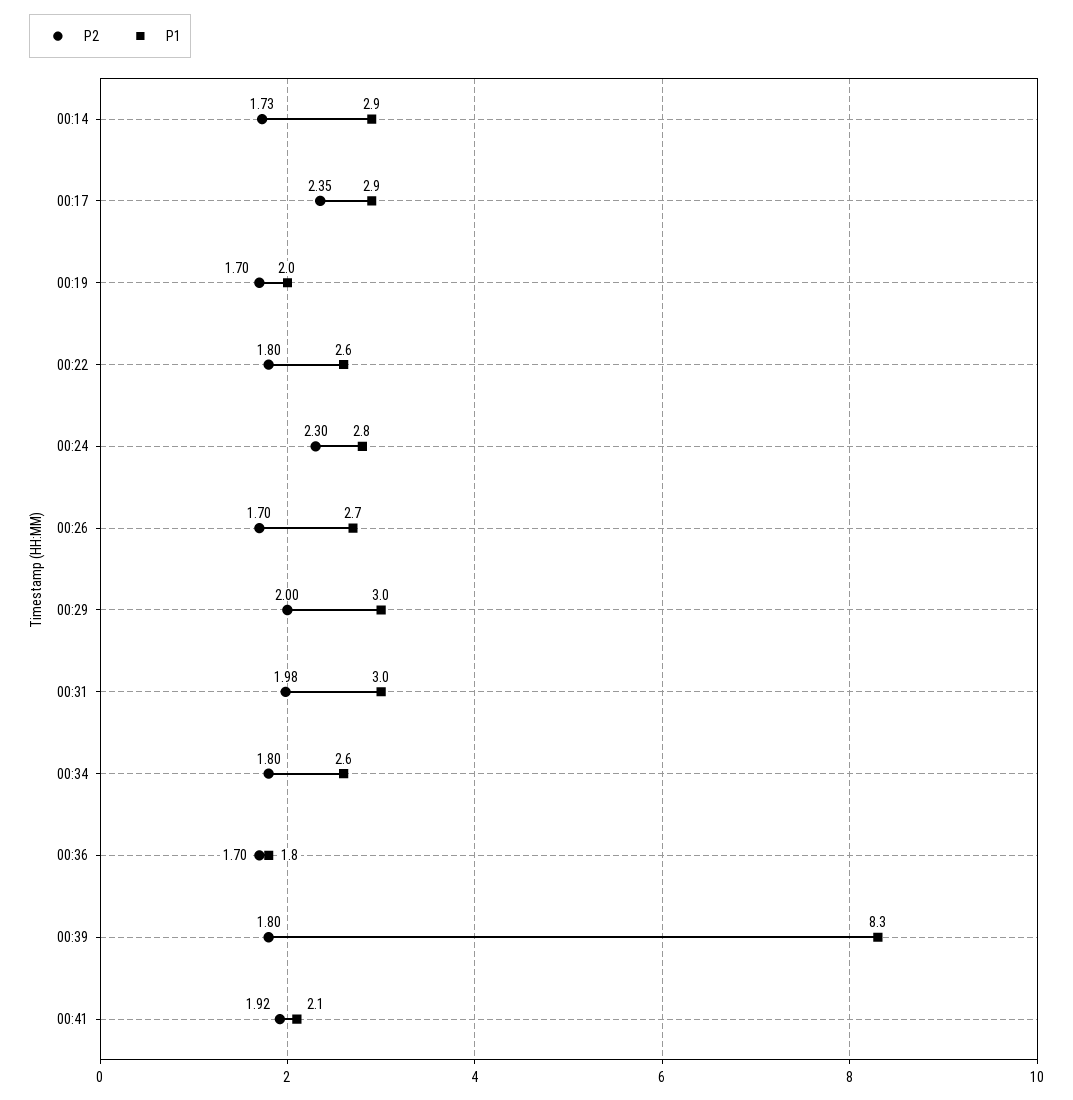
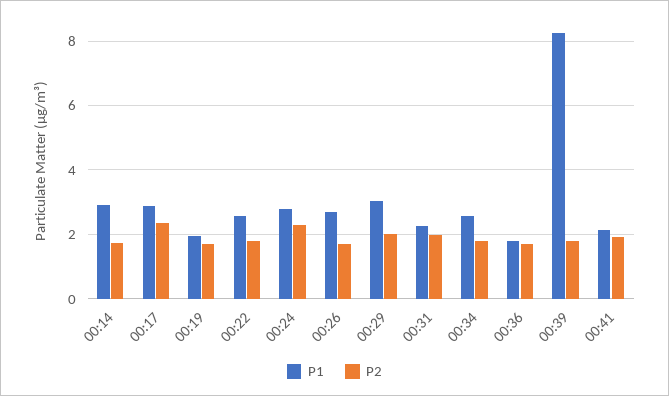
  {
    "P2": {
      "00:14": 1.73,
      "00:17": 2.35,
      "00:19": 1.7,
      "00:22": 1.8,
      "00:24": 2.3,
      "00:26": 1.7,
      "00:29": 2,
      "00:31": 1.98,
      "00:34": 1.8,
      "00:36": 1.7,
      "00:39": 1.8,
      "00:41": 1.92
    },
    "P1": {
      "00:14": 2.9,
      "00:17": 2.9,
      "00:19": 2,
      "00:22": 2.6,
      "00:24": 2.8,
      "00:26": 2.7,
      "00:29": 3,
-     "00:31": 3,
+     "00:31": 2.2,
      "00:34": 2.6,
      "00:36": 1.8,
      "00:39": 8.3,
      "00:41": 2.1
    }
  }

